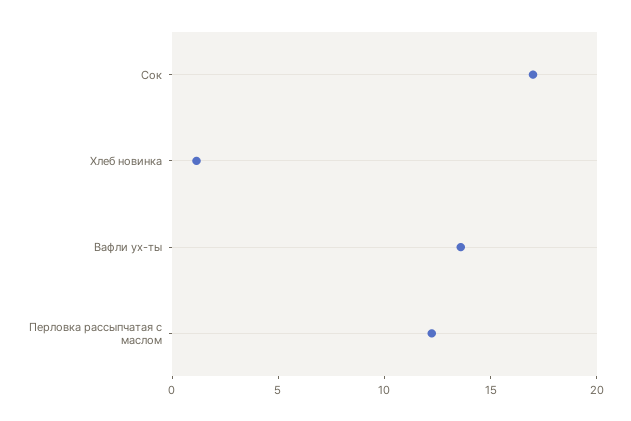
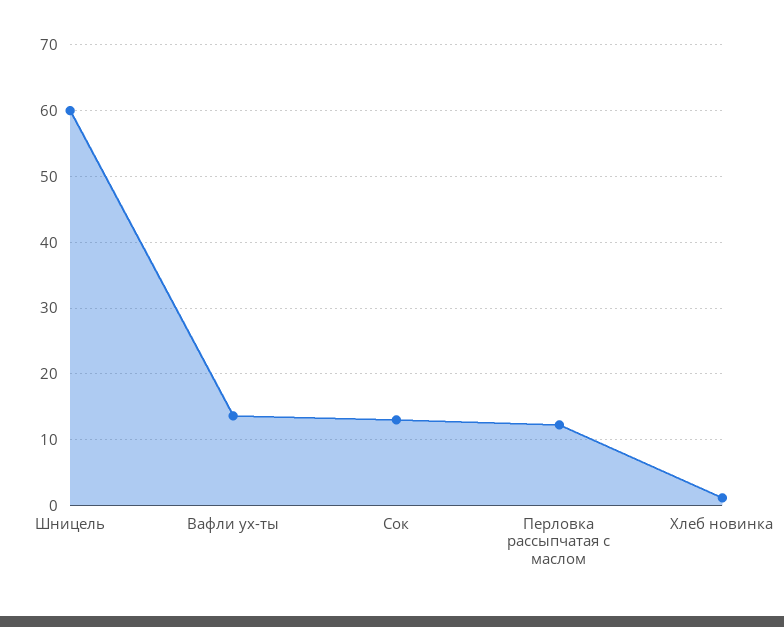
  {
-   "Сок": 17,
+   "Сок": 13,
    "Хлеб новинка": 1,
    "Вафли ух-ты": 14,
-   "Перловка рассыпчатая с маслом": 12
+   "Перловка рассыпчатая с маслом": 12,
+   "Шницель": 60
  }

